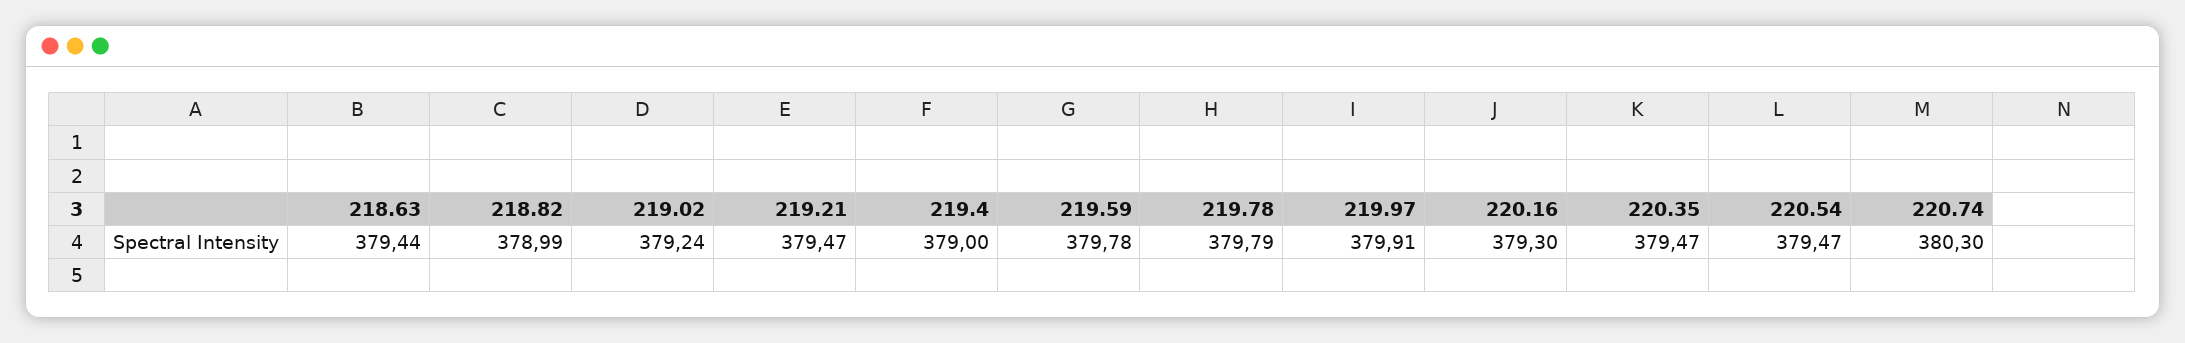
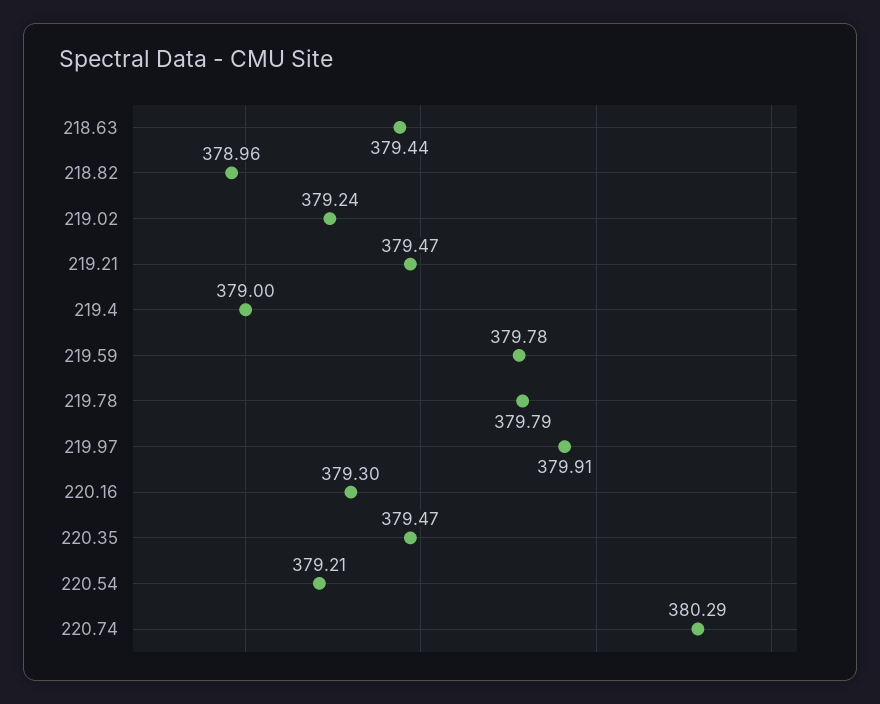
  {
    "218.63": 379.44,
-   "218.82": 378.99,
+   "218.82": 378.96,
    "219.02": 379.24,
    "219.21": 379.47,
    "219.4": 379,
    "219.59": 379.78,
    "219.78": 379.79,
    "219.97": 379.91,
    "220.16": 379.3,
    "220.35": 379.47,
-   "220.54": 379.47,
+   "220.54": 379.21,
-   "220.74": 380.3
+   "220.74": 380.29
  }

